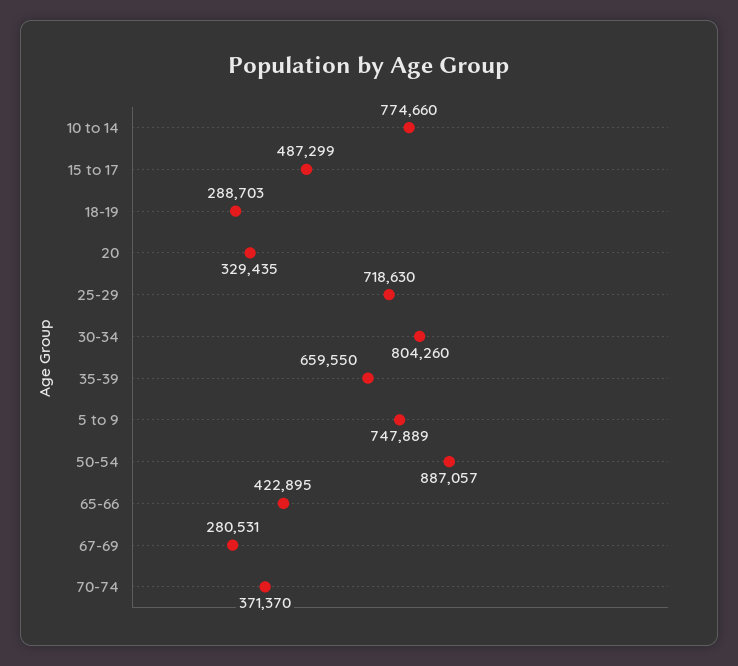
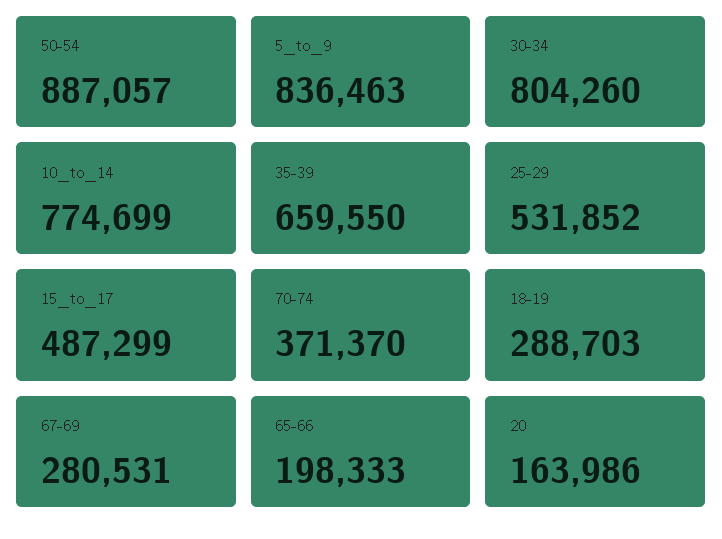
  {
-   "10 to 14": 774660,
+   "10 to 14": 774699,
    "15 to 17": 487299,
    "18-19": 288703,
-   "20": 329435,
+   "20": 163986,
-   "25-29": 718630,
+   "25-29": 531852,
    "30-34": 804260,
    "35-39": 659550,
-   "5 to 9": 747889,
+   "5 to 9": 836463,
    "50-54": 887057,
-   "65-66": 422895,
+   "65-66": 198333,
    "67-69": 280531,
    "70-74": 371370
  }

